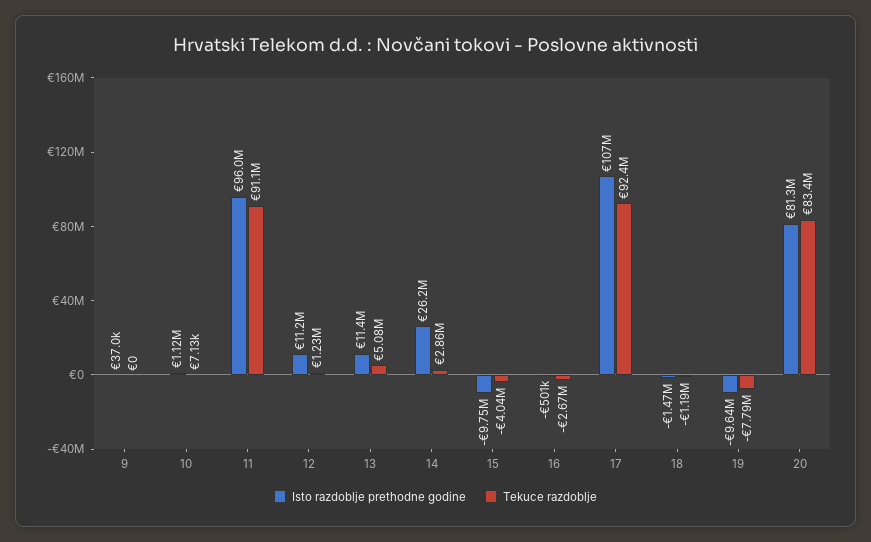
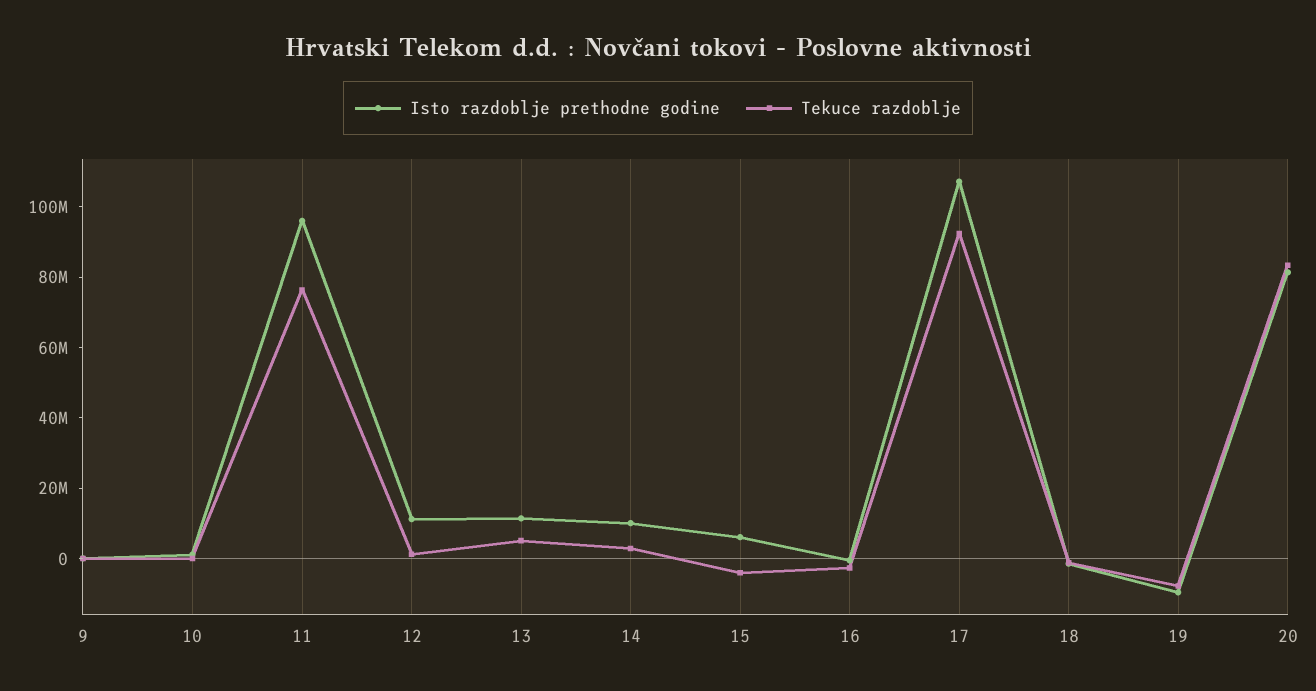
  {
    "Isto razdoblje prethodne godine": {
      "9": 37000,
      "10": 1120000,
      "11": 96000000,
      "12": 11200000,
      "13": 11400000,
-     "14": 26200000,
+     "14": 10000000,
-     "15": -9750000,
+     "15": 5000000,
      "16": -501000,
      "17": 107000000,
      "18": -1470000,
      "19": -9640000,
      "20": 81300000
    },
    "Tekuce razdoblje": {
      "9": 0,
      "10": 7130,
-     "11": 91100000,
+     "11": 75000000,
      "12": 1230000,
      "13": 5080000,
      "14": 2860000,
      "15": -4040000,
      "16": -2670000,
      "17": 92400000,
      "18": -1190000,
      "19": -7790000,
      "20": 83400000
    }
  }

